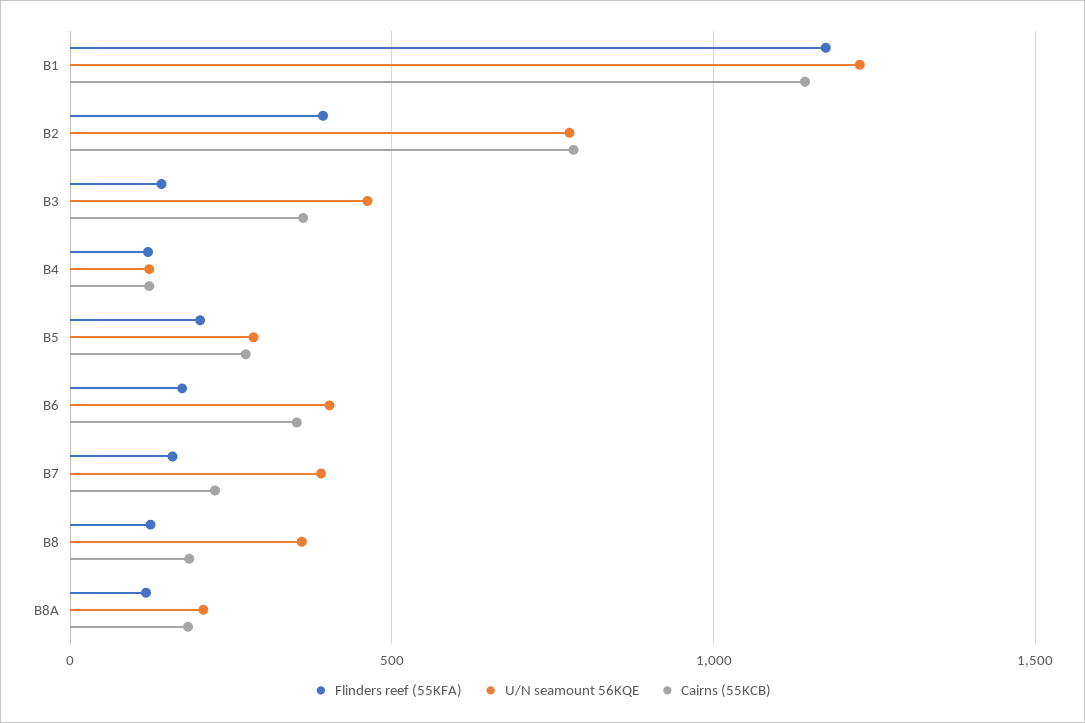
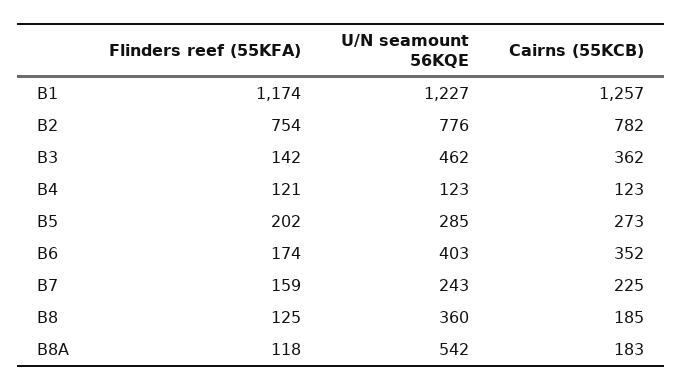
  {
    "Flinders reef (55KFA)": {
      "B1": 1174,
-     "B2": 400,
+     "B2": 754,
      "B3": 142,
      "B4": 121,
      "B5": 202,
      "B6": 174,
      "B7": 159,
      "B8": 125,
      "B8A": 118
    },
    "U/N seamount 56KQE": {
      "B1": 1227,
      "B2": 776,
      "B3": 462,
      "B4": 123,
      "B5": 285,
      "B6": 403,
-     "B7": 400,
+     "B7": 243,
      "B8": 360,
-     "B8A": 200
+     "B8A": 542
    },
    "Cairns (55KCB)": {
-     "B1": 1150,
+     "B1": 1257,
      "B2": 782,
      "B3": 362,
      "B4": 123,
      "B5": 273,
      "B6": 352,
      "B7": 225,
      "B8": 185,
      "B8A": 183
    }
  }

